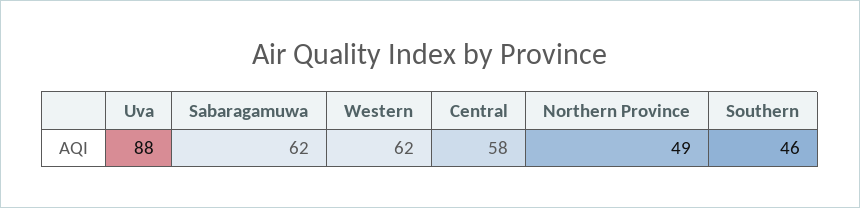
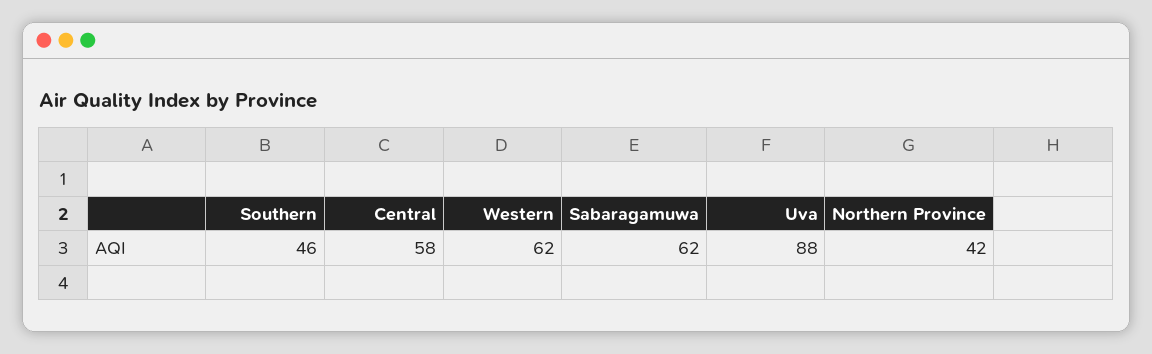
  {
    "Uva": 88,
    "Sabaragamuwa": 62,
    "Western": 62,
    "Central": 58,
-   "Northern Province": 49,
+   "Northern Province": 42,
    "Southern": 46
  }

